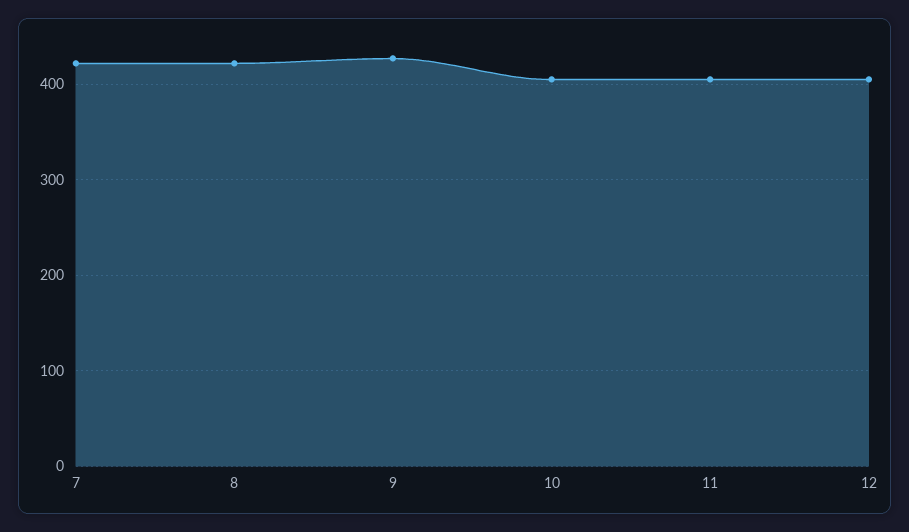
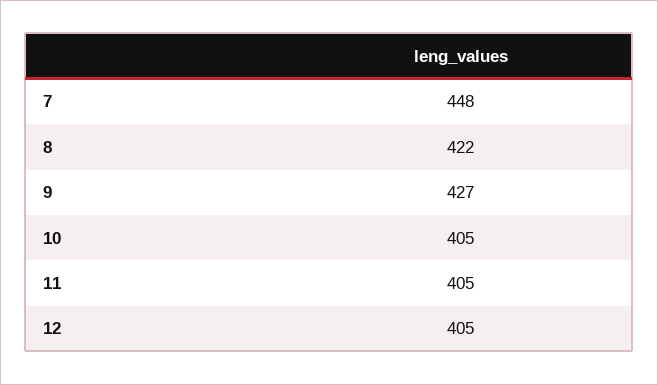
  {
-   "7": 420,
+   "7": 448,
    "8": 422,
    "9": 427,
    "10": 405,
    "11": 405,
    "12": 405
  }

